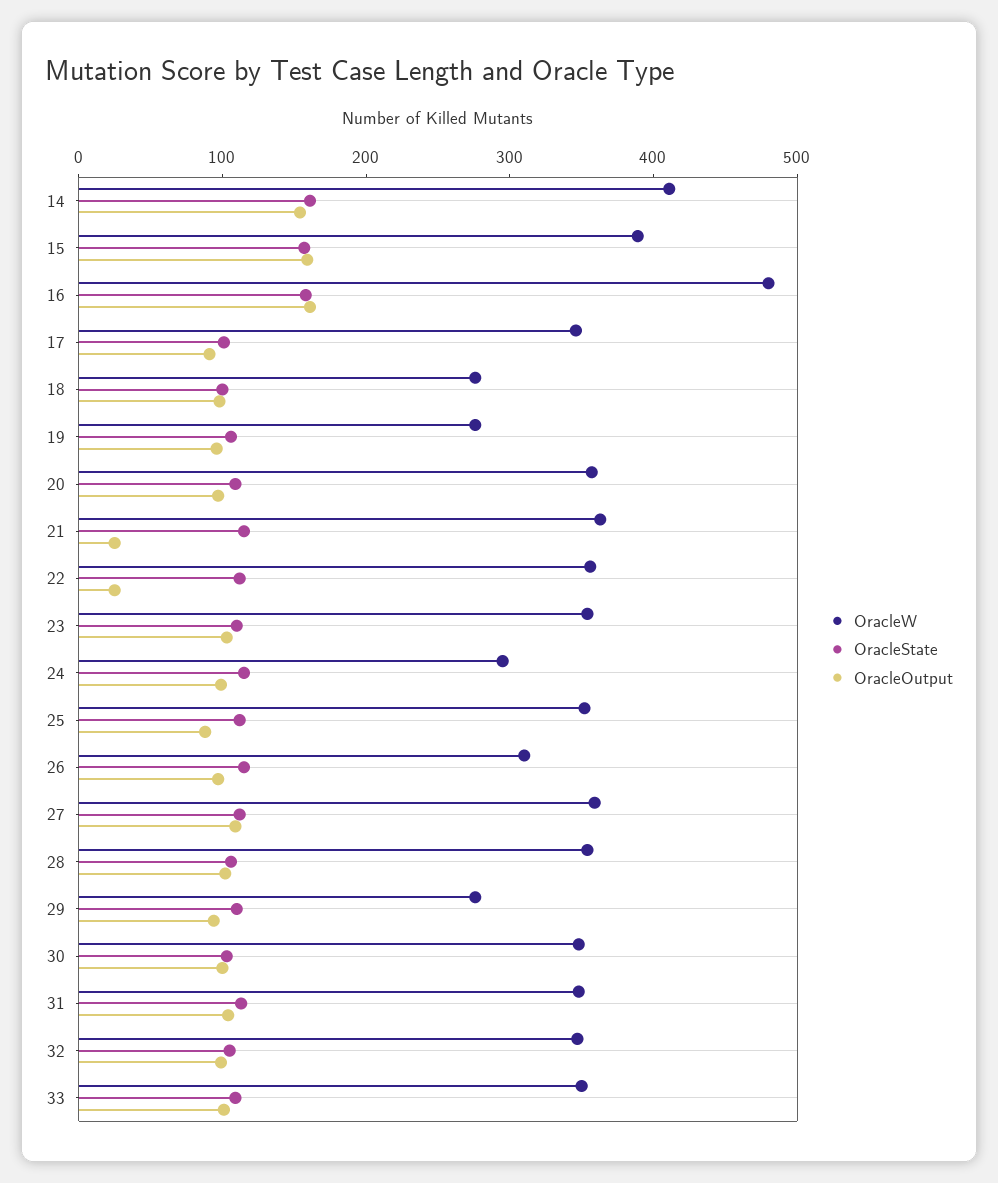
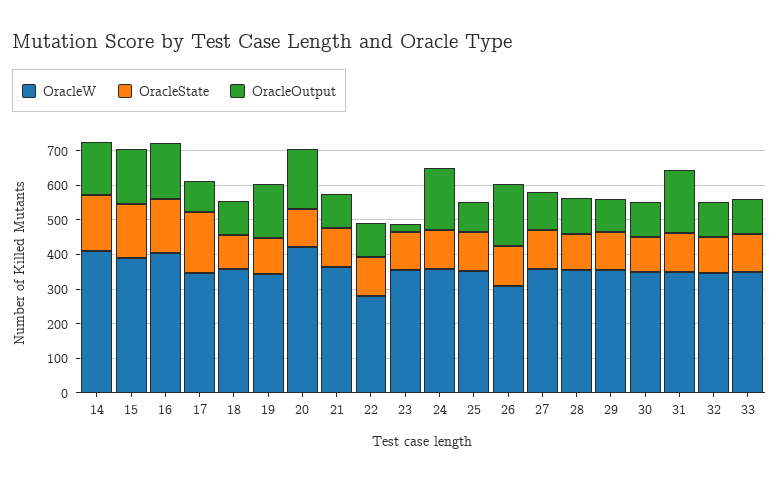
  {
    "OracleW": {
      "14": 420,
      "15": 380,
-     "16": 480,
+     "16": 400,
      "17": 340,
-     "18": 280,
+     "18": 350,
-     "19": 280,
+     "19": 350,
-     "20": 360,
+     "20": 425,
      "21": 360,
-     "22": 360,
+     "22": 275,
      "23": 360,
-     "24": 300,
+     "24": 350,
      "25": 360,
      "26": 320,
      "27": 360,
      "28": 360,
-     "29": 280,
+     "29": 350,
      "30": 340,
      "31": 340,
      "32": 340,
      "33": 360
    },
    "OracleState": {
      "14": 160,
      "15": 160,
      "16": 160,
-     "17": 100,
+     "17": 175,
      "18": 100,
      "19": 100,
      "20": 100,
      "21": 120,
      "22": 120,
      "23": 120,
      "24": 120,
      "25": 120,
      "26": 120,
      "27": 120,
      "28": 100,
      "29": 120,
      "30": 100,
      "31": 120,
      "32": 100,
      "33": 100
    },
    "OracleOutput": {
      "14": 160,
      "15": 160,
      "16": 160,
      "17": 100,
      "18": 100,
-     "19": 100,
+     "19": 150,
-     "20": 100,
+     "20": 175,
-     "21": 20,
+     "21": 100,
-     "22": 20,
+     "22": 100,
-     "23": 100,
+     "23": 25,
-     "24": 100,
+     "24": 175,
      "25": 80,
-     "26": 100,
+     "26": 175,
      "27": 100,
      "28": 100,
      "29": 100,
      "30": 100,
-     "31": 100,
+     "31": 175,
      "32": 100,
      "33": 100
    }
  }

